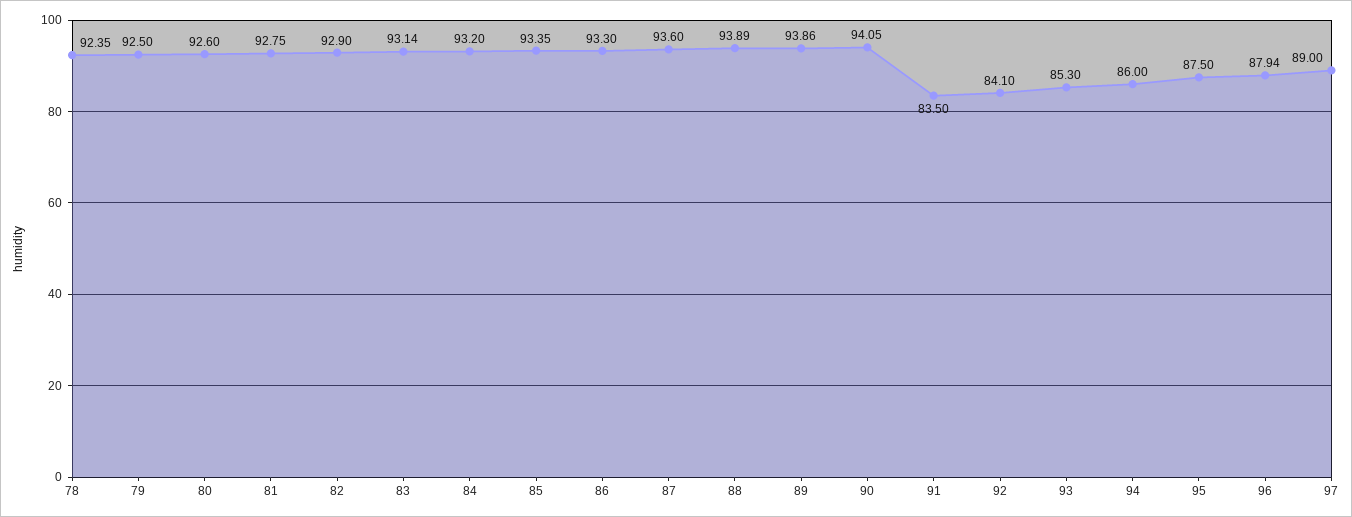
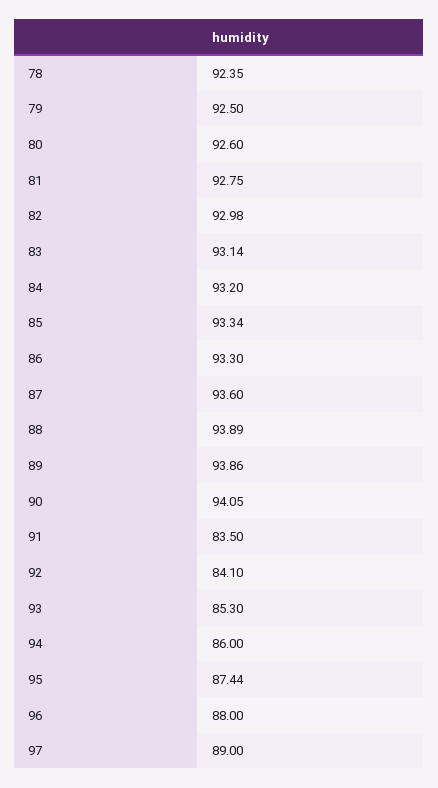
  {
    "78": 92.35,
    "79": 92.5,
    "80": 92.6,
    "81": 92.75,
-   "82": 92.9,
+   "82": 92.98,
    "83": 93.14,
    "84": 93.2,
-   "85": 93.35,
+   "85": 93.34,
    "86": 93.3,
    "87": 93.6,
    "88": 93.89,
    "89": 93.86,
    "90": 94.05,
    "91": 83.5,
    "92": 84.1,
    "93": 85.3,
    "94": 86,
-   "95": 87.5,
+   "95": 87.44,
-   "96": 87.94,
+   "96": 88,
    "97": 89
  }

